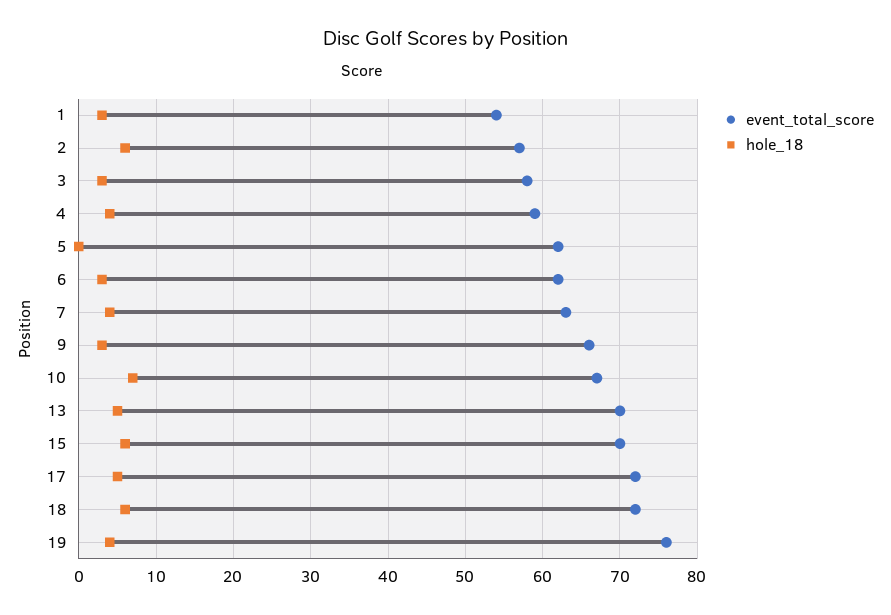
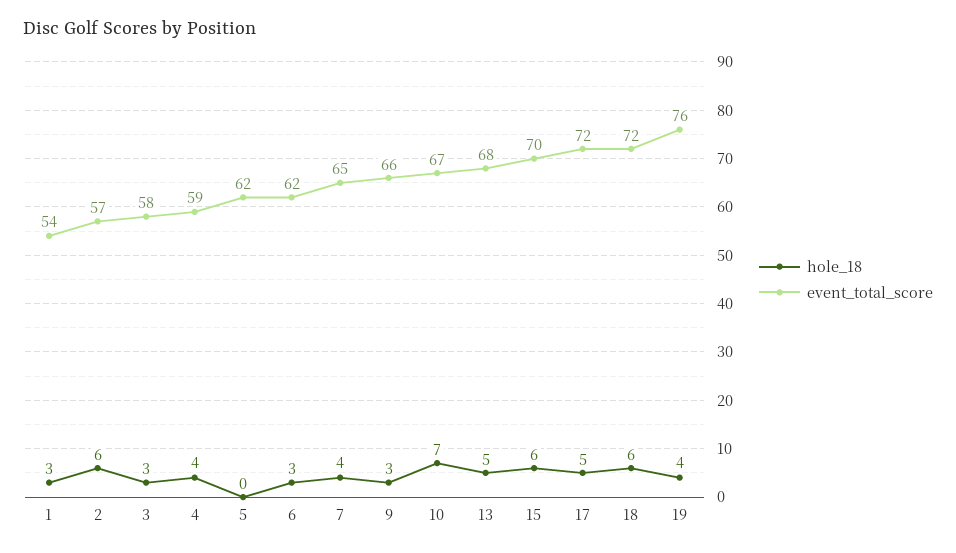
  {
    "event_total_score": {
      "1": 54,
      "2": 57,
      "3": 58,
      "4": 59,
      "5": 62,
      "6": 62,
-     "7": 63,
+     "7": 65,
      "9": 66,
      "10": 67,
-     "13": 70,
+     "13": 68,
      "15": 70,
      "17": 72,
      "18": 72,
      "19": 76
    },
    "hole_18": {
      "1": 3,
      "2": 6,
      "3": 3,
      "4": 4,
      "5": 0,
      "6": 3,
      "7": 4,
      "9": 3,
      "10": 7,
      "13": 5,
      "15": 6,
      "17": 5,
      "18": 6,
      "19": 4
    }
  }

